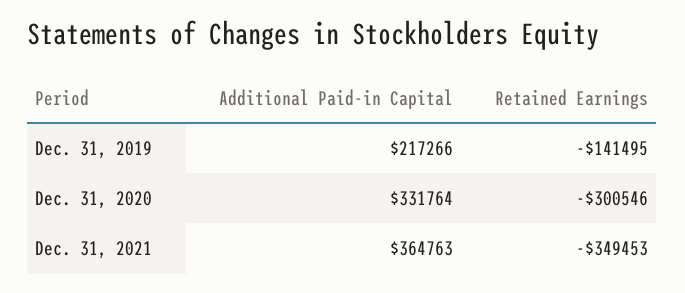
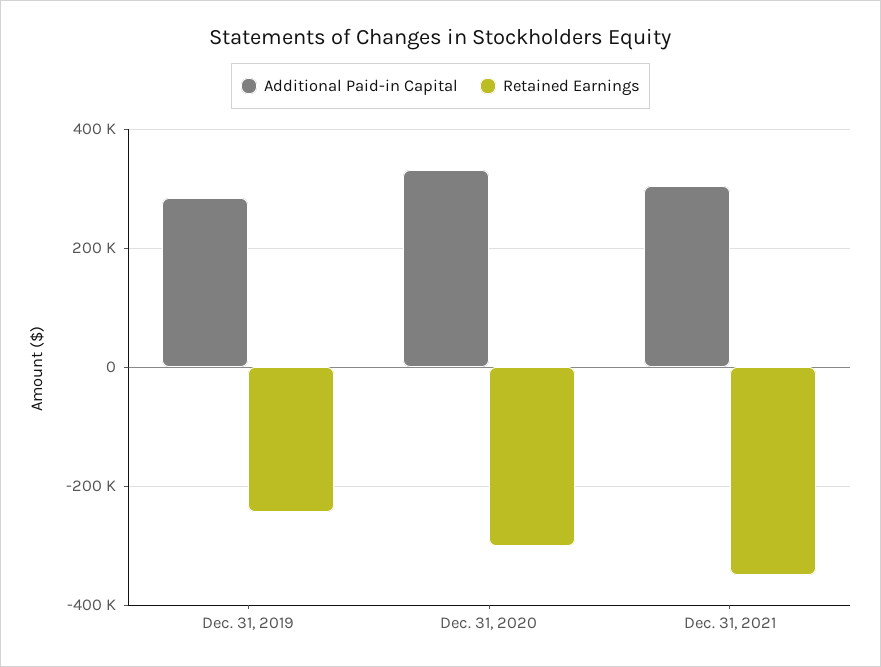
  {
    "Additional Paid-in Capital": {
-     "Dec. 31, 2019": 217266,
+     "Dec. 31, 2019": 280000,
      "Dec. 31, 2020": 331764,
-     "Dec. 31, 2021": 364763
+     "Dec. 31, 2021": 300000
    },
    "Retained Earnings": {
-     "Dec. 31, 2019": -141495,
+     "Dec. 31, 2019": -240000,
      "Dec. 31, 2020": -300546,
      "Dec. 31, 2021": -349453
    }
  }

